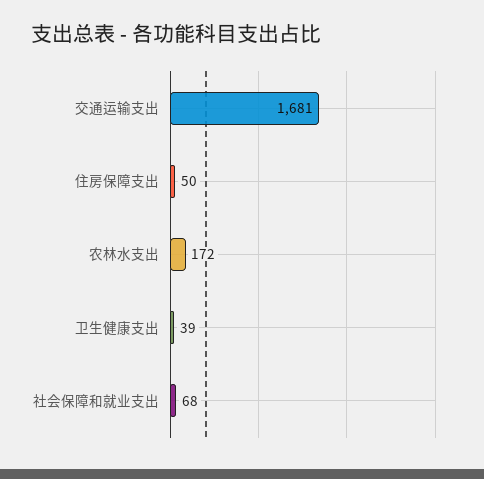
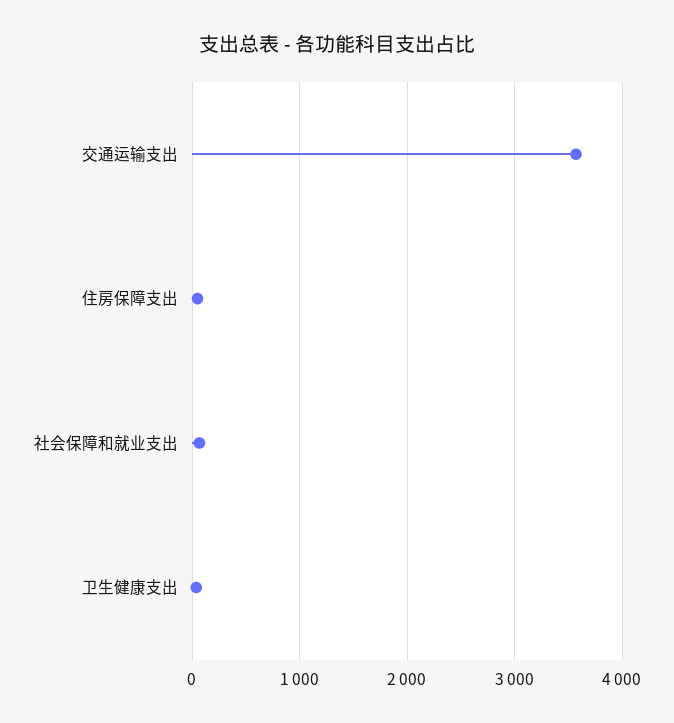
  {
-   "交通运输支出": 1681,
+   "交通运输支出": 3600,
    "住房保障支出": 50,
-   "农林水支出": 172,
    "卫生健康支出": 39,
    "社会保障和就业支出": 68
  }

